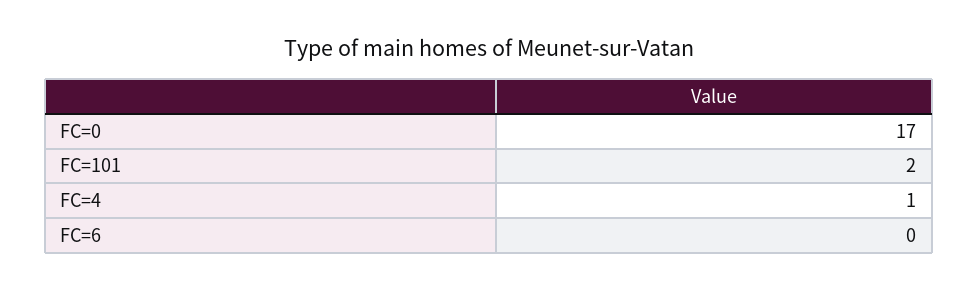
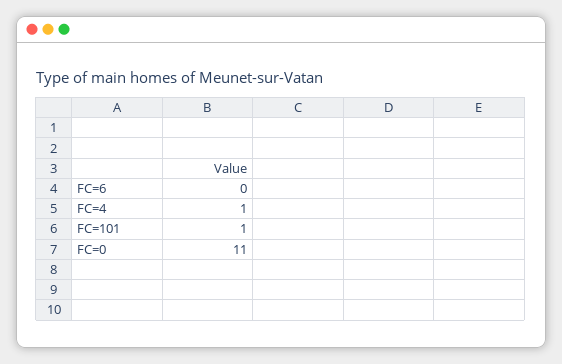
  {
-   "FC=0": 17,
+   "FC=0": 11,
-   "FC=101": 2,
+   "FC=101": 1,
    "FC=4": 1,
    "FC=6": 0
  }

